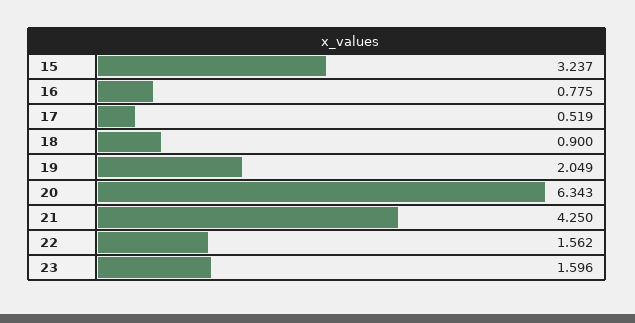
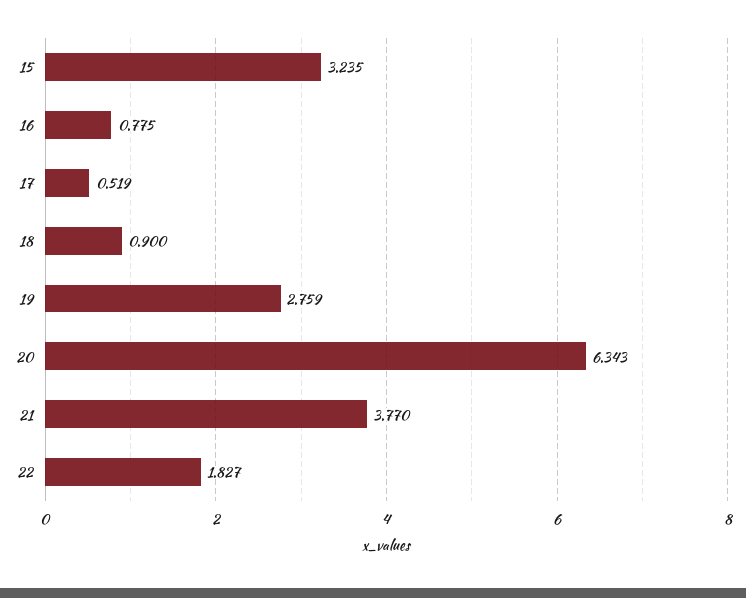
  {
-   "15": 3.237,
+   "15": 3.235,
    "16": 0.775,
    "17": 0.519,
    "18": 0.9,
-   "19": 2.049,
+   "19": 2.759,
    "20": 6.343,
-   "21": 4.25,
+   "21": 3.77,
-   "22": 1.562,
+   "22": 1.827
-   "23": 1.596
  }

